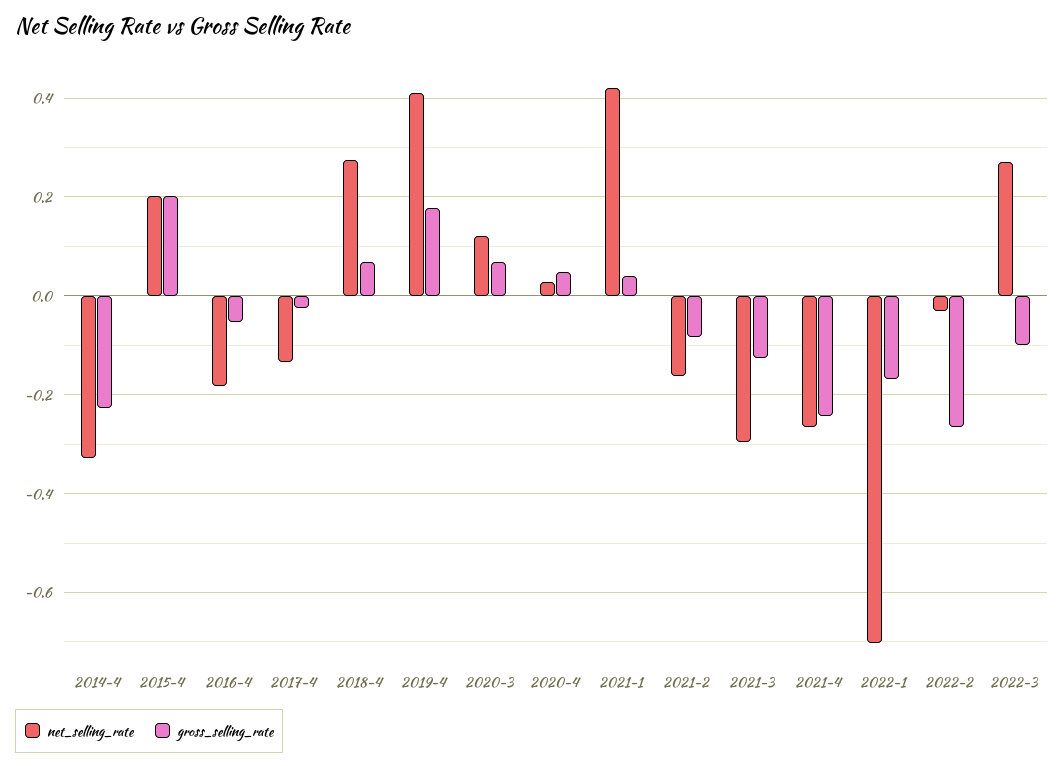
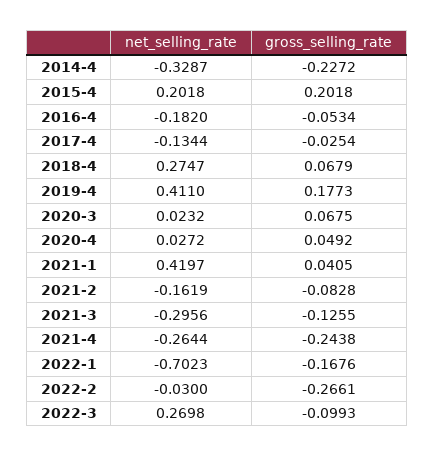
  {
    "net_selling_rate": {
      "2014-4": -0.3287,
      "2015-4": 0.2018,
      "2016-4": -0.182,
      "2017-4": -0.1344,
      "2018-4": 0.2747,
      "2019-4": 0.411,
-     "2020-3": 0.12,
+     "2020-3": 0.0232,
      "2020-4": 0.0272,
      "2021-1": 0.4197,
      "2021-2": -0.1619,
      "2021-3": -0.2956,
      "2021-4": -0.2644,
      "2022-1": -0.7023,
      "2022-2": -0.03,
      "2022-3": 0.2698
    },
    "gross_selling_rate": {
      "2014-4": -0.2272,
      "2015-4": 0.2018,
      "2016-4": -0.0534,
      "2017-4": -0.0254,
      "2018-4": 0.0679,
      "2019-4": 0.1773,
      "2020-3": 0.0675,
      "2020-4": 0.0492,
      "2021-1": 0.0405,
      "2021-2": -0.0828,
      "2021-3": -0.1255,
      "2021-4": -0.2438,
      "2022-1": -0.1676,
      "2022-2": -0.2661,
      "2022-3": -0.0993
    }
  }

